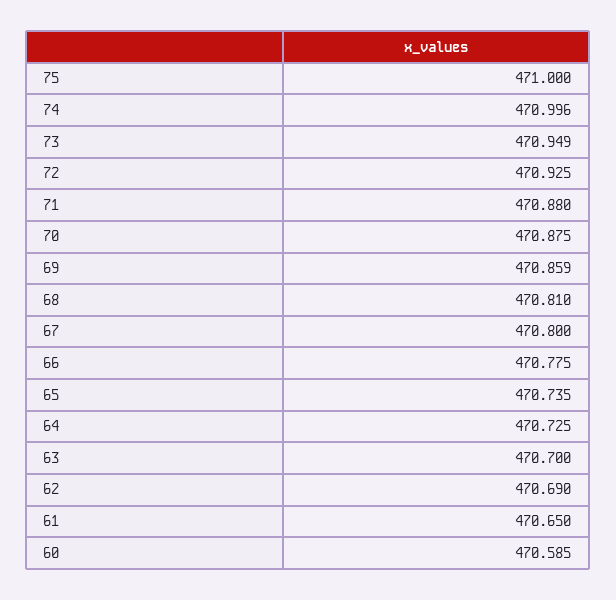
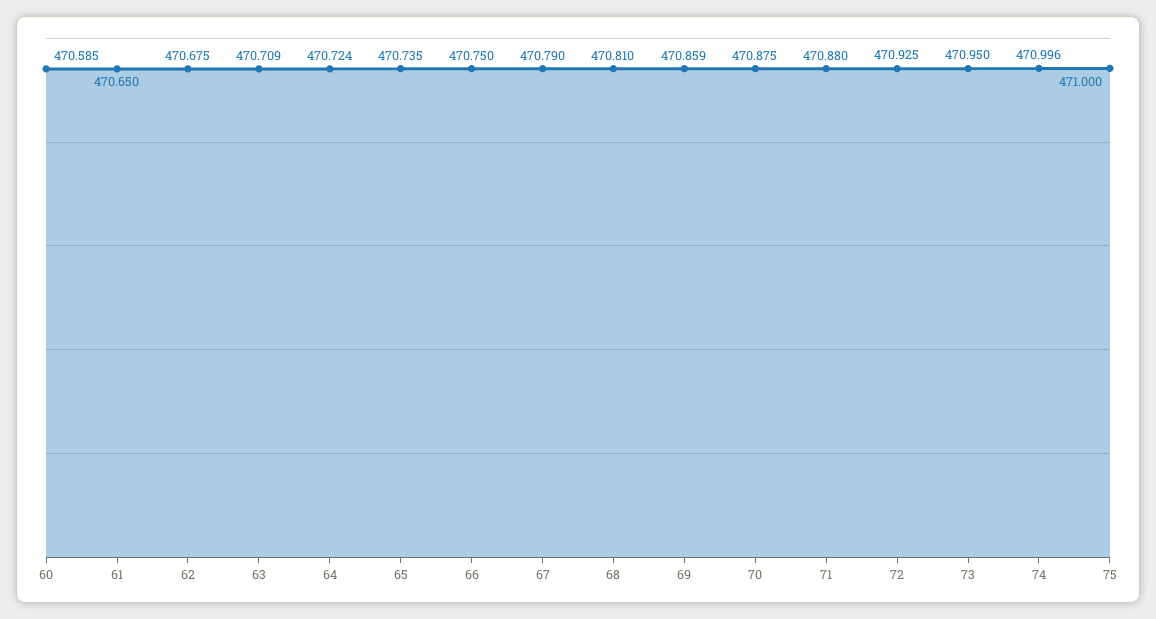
  {
    "75": 471,
    "74": 470.996,
-   "73": 470.949,
+   "73": 470.95,
    "72": 470.925,
    "71": 470.88,
    "70": 470.875,
    "69": 470.859,
    "68": 470.81,
-   "67": 470.8,
+   "67": 470.79,
-   "66": 470.775,
+   "66": 470.75,
    "65": 470.735,
-   "64": 470.725,
+   "64": 470.724,
-   "63": 470.7,
+   "63": 470.709,
-   "62": 470.69,
+   "62": 470.675,
    "61": 470.65,
    "60": 470.585
  }

